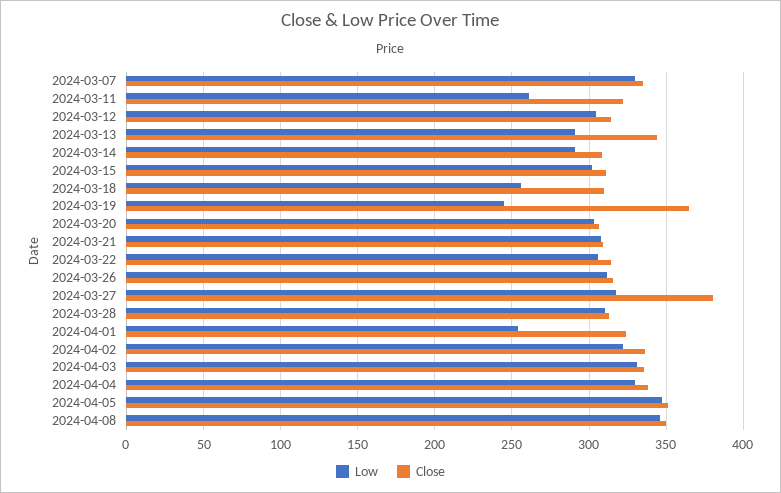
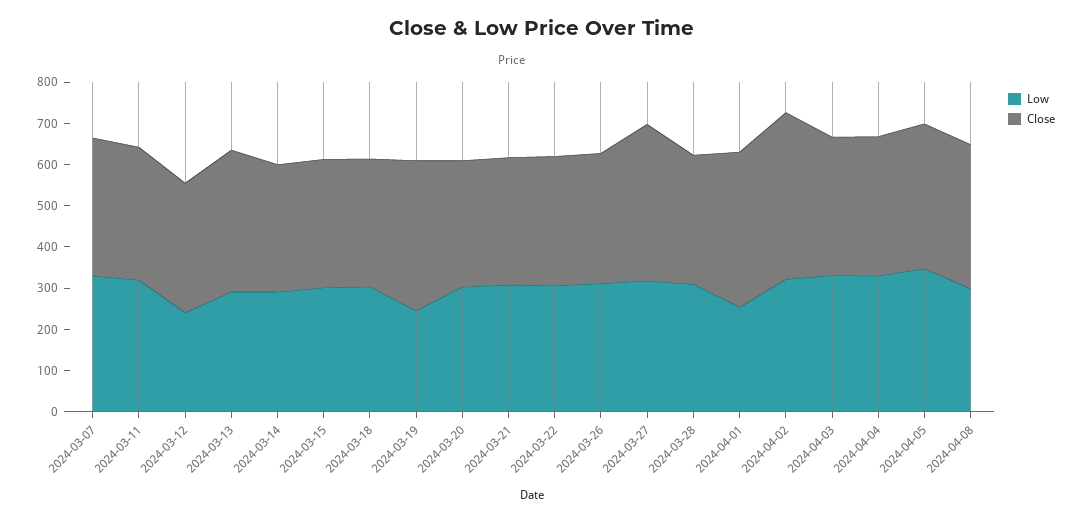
  {
    "Low": {
      "2024-03-07": 330,
-     "2024-03-11": 260,
+     "2024-03-11": 320,
-     "2024-03-12": 305,
+     "2024-03-12": 240,
      "2024-03-13": 290,
      "2024-03-14": 290,
      "2024-03-15": 300,
-     "2024-03-18": 255,
+     "2024-03-18": 300,
      "2024-03-19": 245,
      "2024-03-20": 305,
      "2024-03-21": 310,
      "2024-03-22": 305,
      "2024-03-26": 310,
      "2024-03-27": 320,
      "2024-03-28": 310,
      "2024-04-01": 255,
      "2024-04-02": 320,
      "2024-04-03": 330,
      "2024-04-04": 330,
      "2024-04-05": 350,
-     "2024-04-08": 345
+     "2024-04-08": 300
    },
    "Close": {
      "2024-03-07": 335,
      "2024-03-11": 320,
      "2024-03-12": 315,
      "2024-03-13": 345,
      "2024-03-14": 310,
      "2024-03-15": 310,
      "2024-03-18": 310,
      "2024-03-19": 365,
      "2024-03-20": 305,
      "2024-03-21": 310,
      "2024-03-22": 315,
      "2024-03-26": 315,
      "2024-03-27": 380,
      "2024-03-28": 315,
-     "2024-04-01": 325,
+     "2024-04-01": 380,
-     "2024-04-02": 335,
+     "2024-04-02": 400,
      "2024-04-03": 335,
      "2024-04-04": 340,
      "2024-04-05": 350,
      "2024-04-08": 350
    }
  }

